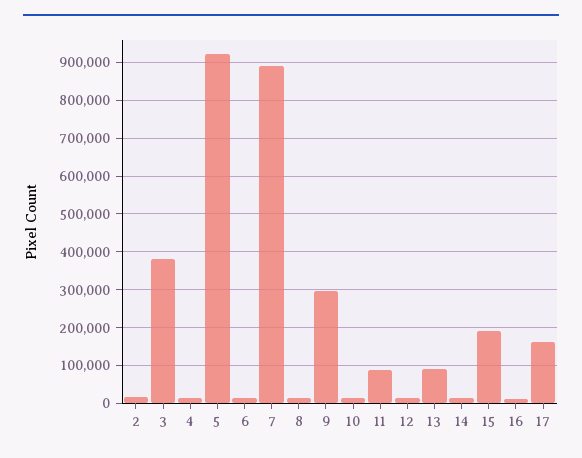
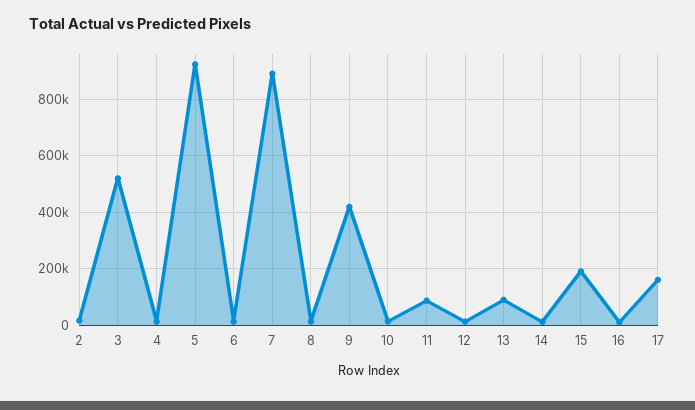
  {
    "2": 20000,
-   "3": 380000,
+   "3": 525000,
    "4": 20000,
    "5": 920000,
    "6": 20000,
    "7": 880000,
    "8": 20000,
-   "9": 300000,
+   "9": 425000,
    "10": 20000,
    "11": 80000,
    "12": 20000,
    "13": 100000,
    "14": 20000,
    "15": 200000,
    "16": 20000,
    "17": 160000
  }

